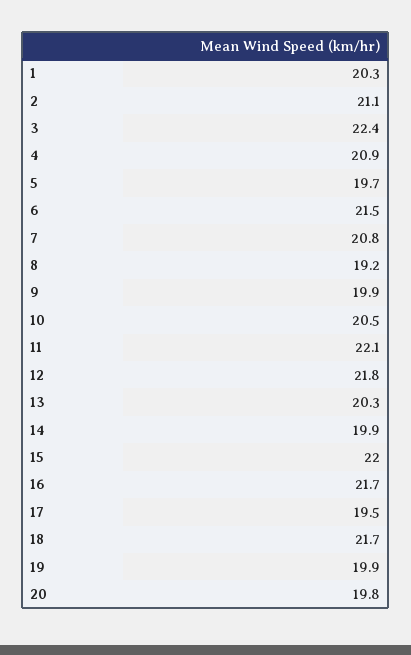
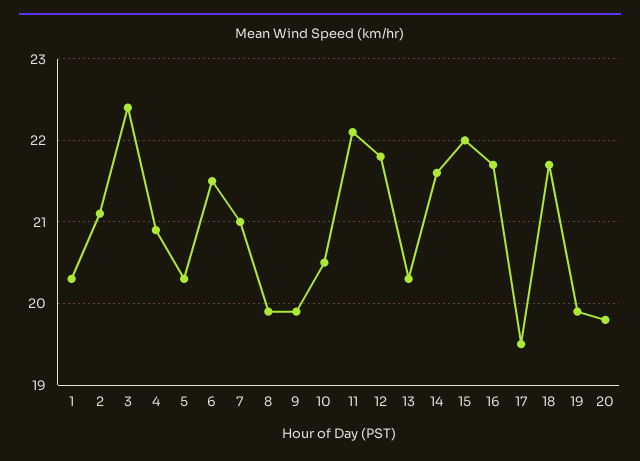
  {
    "1": 20.3,
    "2": 21.1,
    "3": 22.4,
    "4": 20.9,
-   "5": 19.7,
+   "5": 20.3,
    "6": 21.5,
-   "7": 20.8,
+   "7": 21,
-   "8": 19.2,
+   "8": 19.9,
    "9": 19.9,
    "10": 20.5,
    "11": 22.1,
    "12": 21.8,
    "13": 20.3,
-   "14": 19.9,
+   "14": 21.6,
    "15": 22,
    "16": 21.7,
    "17": 19.5,
    "18": 21.7,
    "19": 19.9,
    "20": 19.8
  }

